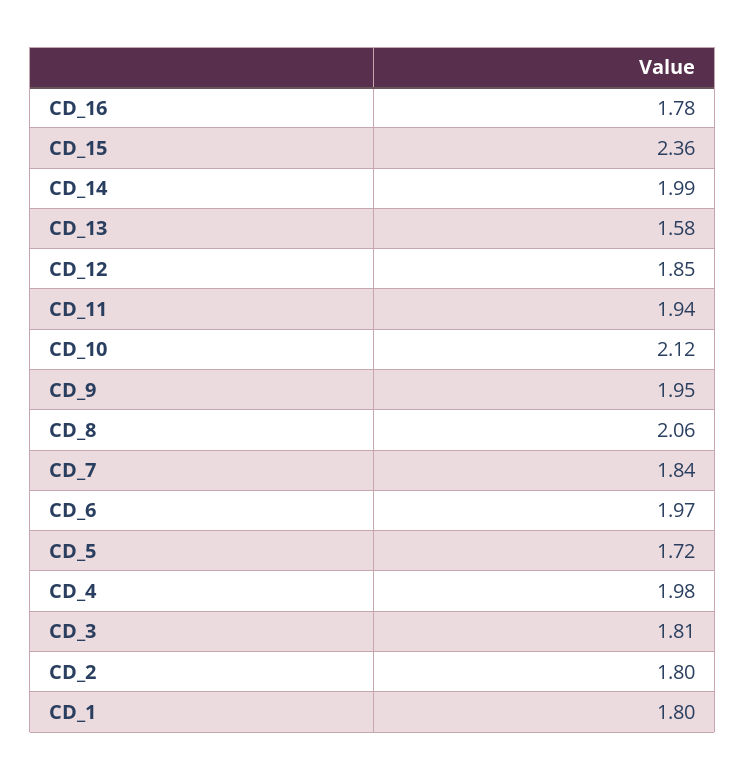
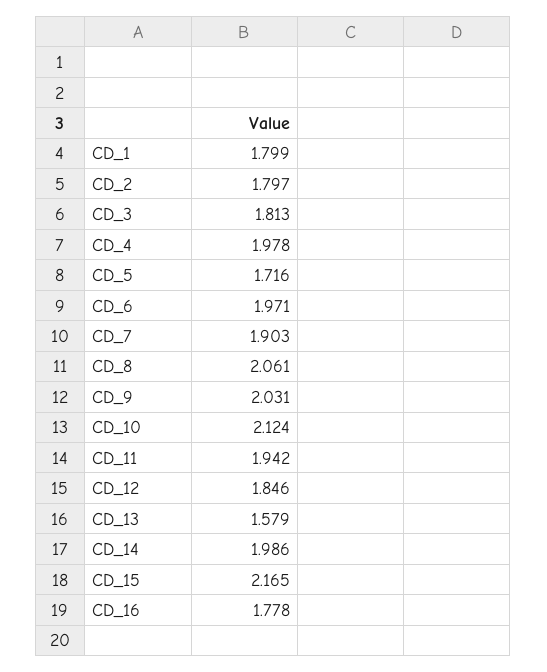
  {
    "CD_16": 1.778,
-   "CD_15": 2.36,
+   "CD_15": 2.165,
    "CD_14": 1.986,
    "CD_13": 1.579,
    "CD_12": 1.846,
    "CD_11": 1.942,
    "CD_10": 2.124,
-   "CD_9": 1.95,
+   "CD_9": 2.031,
    "CD_8": 2.061,
-   "CD_7": 1.84,
+   "CD_7": 1.903,
    "CD_6": 1.971,
    "CD_5": 1.716,
    "CD_4": 1.978,
    "CD_3": 1.813,
    "CD_2": 1.797,
    "CD_1": 1.799
  }

